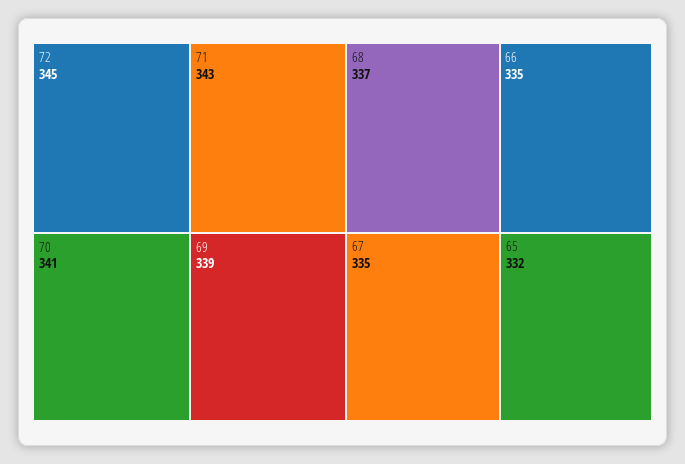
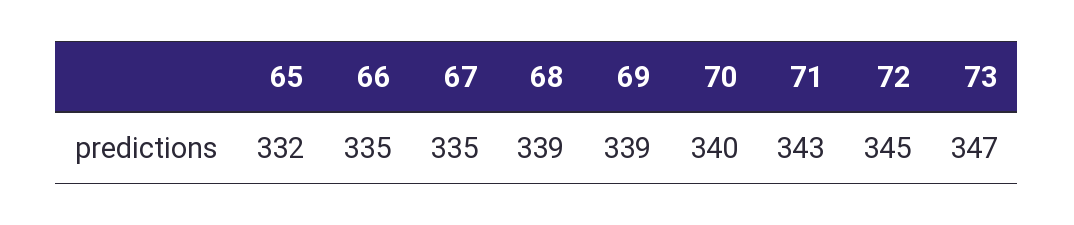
  {
    "72": 345,
    "71": 343,
-   "70": 341,
+   "70": 340,
    "69": 339,
-   "68": 337,
+   "68": 339,
    "66": 335,
    "67": 335,
-   "65": 332
+   "65": 332,
+   "73": 347
  }

